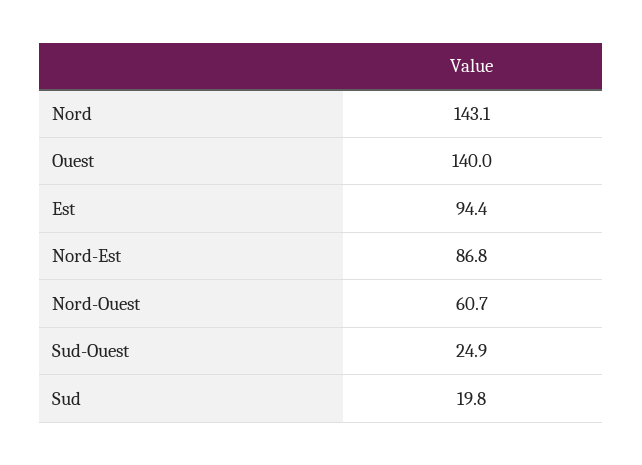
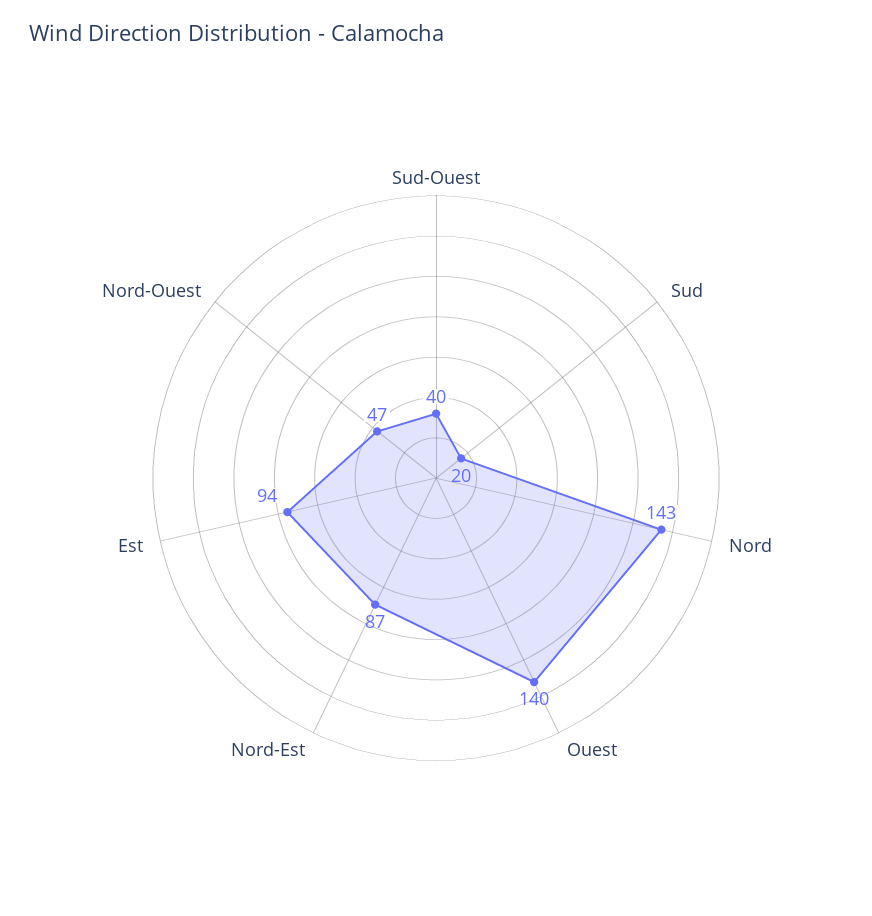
  {
    "Nord": 143.1,
    "Ouest": 140,
    "Est": 94.4,
    "Nord-Est": 86.8,
-   "Nord-Ouest": 60.7,
+   "Nord-Ouest": 47,
-   "Sud-Ouest": 24.9,
+   "Sud-Ouest": 40,
    "Sud": 19.8
  }

